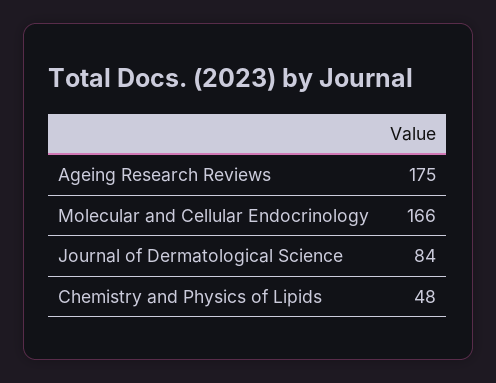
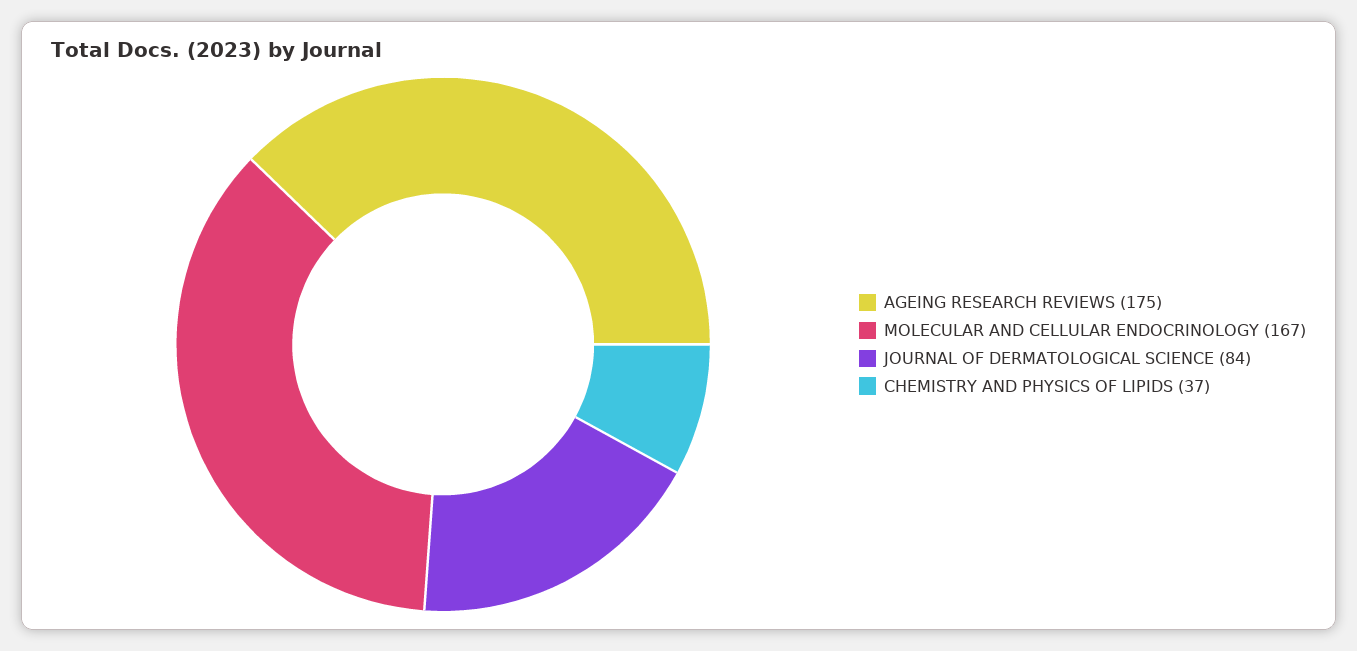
  {
    "Ageing Research Reviews": 175,
-   "Molecular and Cellular Endocrinology": 166,
+   "Molecular and Cellular Endocrinology": 167,
    "Journal of Dermatological Science": 84,
-   "Chemistry and Physics of Lipids": 48
+   "Chemistry and Physics of Lipids": 37
  }

